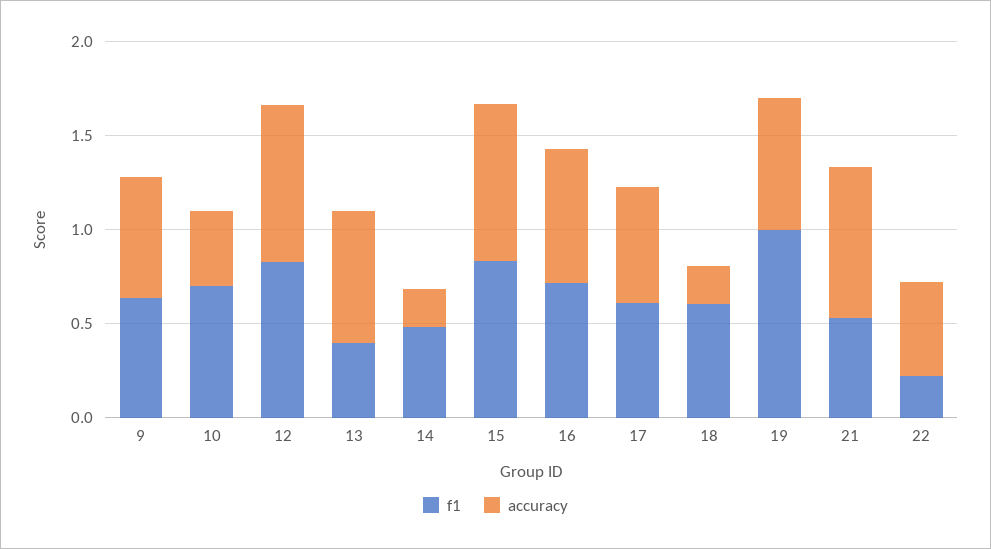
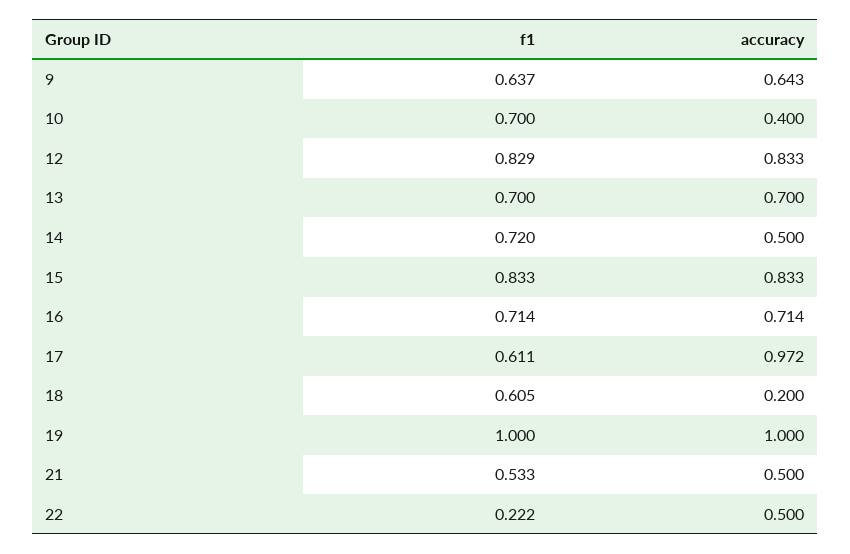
  {
    "f1": {
      "9": 0.637,
      "10": 0.7,
      "12": 0.829,
-     "13": 0.4,
+     "13": 0.7,
-     "14": 0.5,
+     "14": 0.72,
      "15": 0.833,
      "16": 0.714,
      "17": 0.611,
      "18": 0.605,
      "19": 1,
      "21": 0.533,
      "22": 0.222
    },
    "accuracy": {
      "9": 0.643,
      "10": 0.4,
      "12": 0.833,
      "13": 0.7,
-     "14": 0.2,
+     "14": 0.5,
      "15": 0.833,
      "16": 0.714,
-     "17": 0.6,
+     "17": 0.972,
      "18": 0.2,
-     "19": 0.7,
+     "19": 1,
-     "21": 0.8,
+     "21": 0.5,
      "22": 0.5
    }
  }

